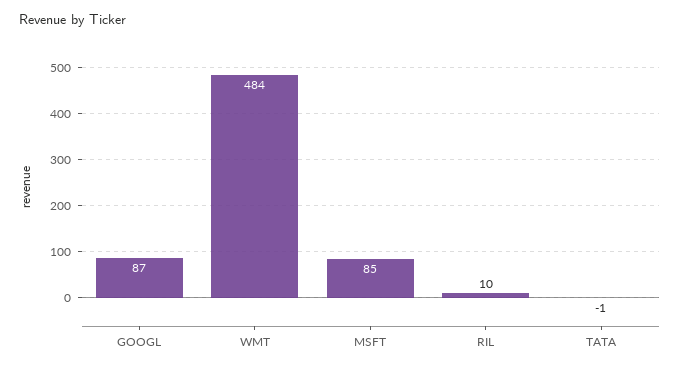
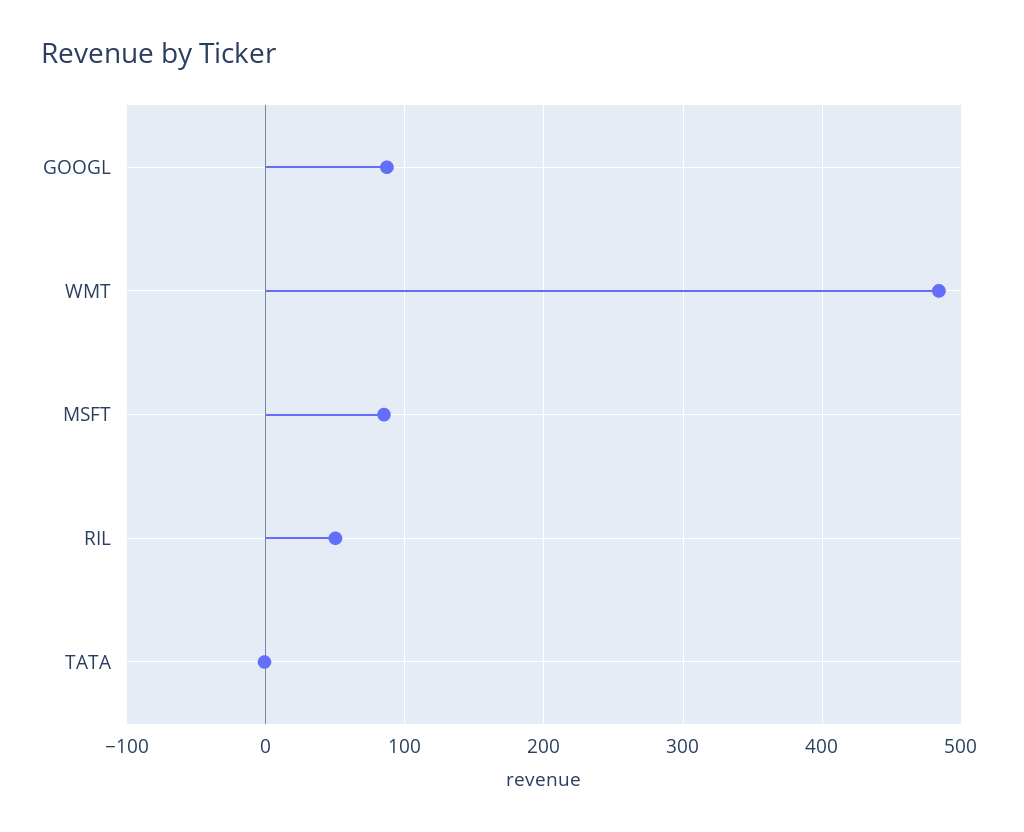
  {
    "GOOGL": 87,
    "WMT": 484,
    "MSFT": 85,
-   "RIL": 10,
+   "RIL": 50,
    "TATA": -1
  }

